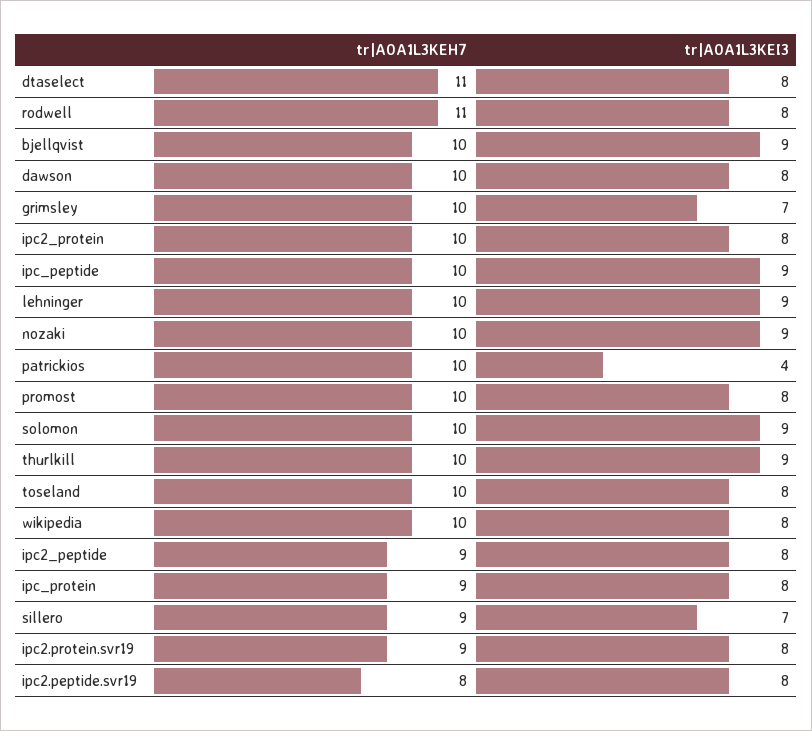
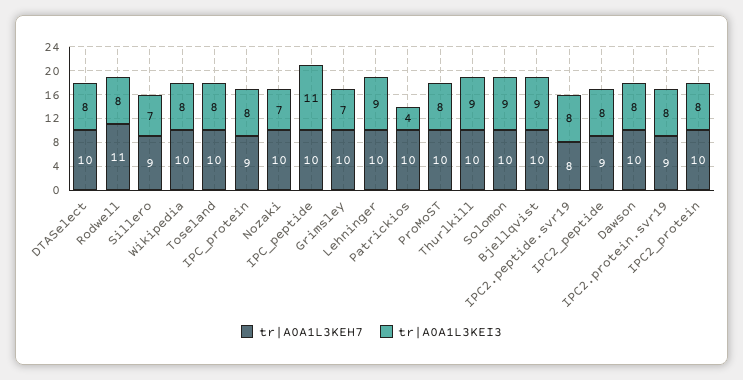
  {
    "tr|A0A1L3KEH7": {
-     "dtaselect": 11,
+     "dtaselect": 10,
      "rodwell": 11,
      "bjellqvist": 10,
      "dawson": 10,
      "grimsley": 10,
      "ipc2_protein": 10,
      "ipc_peptide": 10,
      "lehninger": 10,
      "nozaki": 10,
      "patrickios": 10,
      "promost": 10,
      "solomon": 10,
      "thurlkill": 10,
      "toseland": 10,
      "wikipedia": 10,
      "ipc2_peptide": 9,
      "ipc_protein": 9,
      "sillero": 9,
      "ipc2.protein.svr19": 9,
      "ipc2.peptide.svr19": 8
    },
    "tr|A0A1L3KEI3": {
      "dtaselect": 8,
      "rodwell": 8,
      "bjellqvist": 9,
      "dawson": 8,
      "grimsley": 7,
      "ipc2_protein": 8,
-     "ipc_peptide": 9,
+     "ipc_peptide": 11,
      "lehninger": 9,
-     "nozaki": 9,
+     "nozaki": 7,
      "patrickios": 4,
      "promost": 8,
      "solomon": 9,
      "thurlkill": 9,
      "toseland": 8,
      "wikipedia": 8,
      "ipc2_peptide": 8,
      "ipc_protein": 8,
      "sillero": 7,
      "ipc2.protein.svr19": 8,
      "ipc2.peptide.svr19": 8
    }
  }

